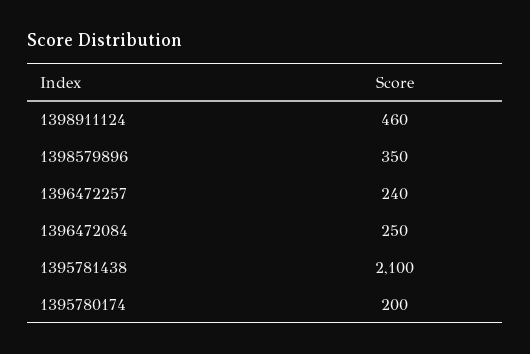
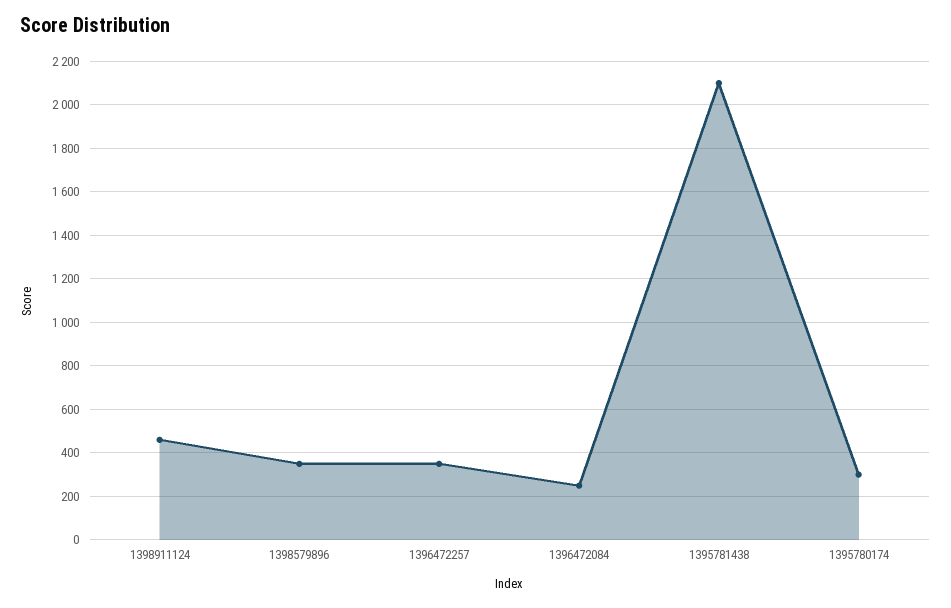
  {
    "1398911124": 460,
    "1398579896": 350,
-   "1396472257": 240,
+   "1396472257": 350,
    "1396472084": 250,
    "1395781438": 2100,
-   "1395780174": 200
+   "1395780174": 300
  }

